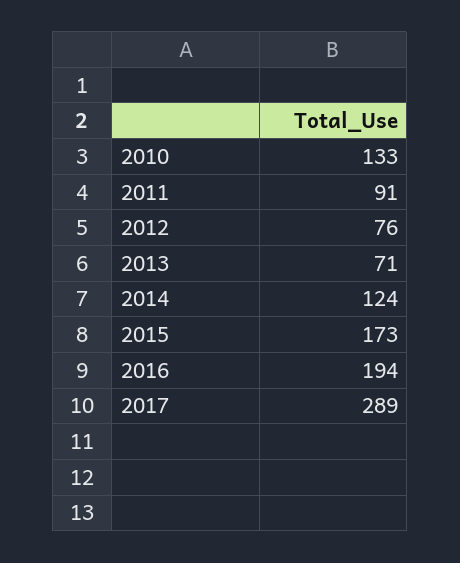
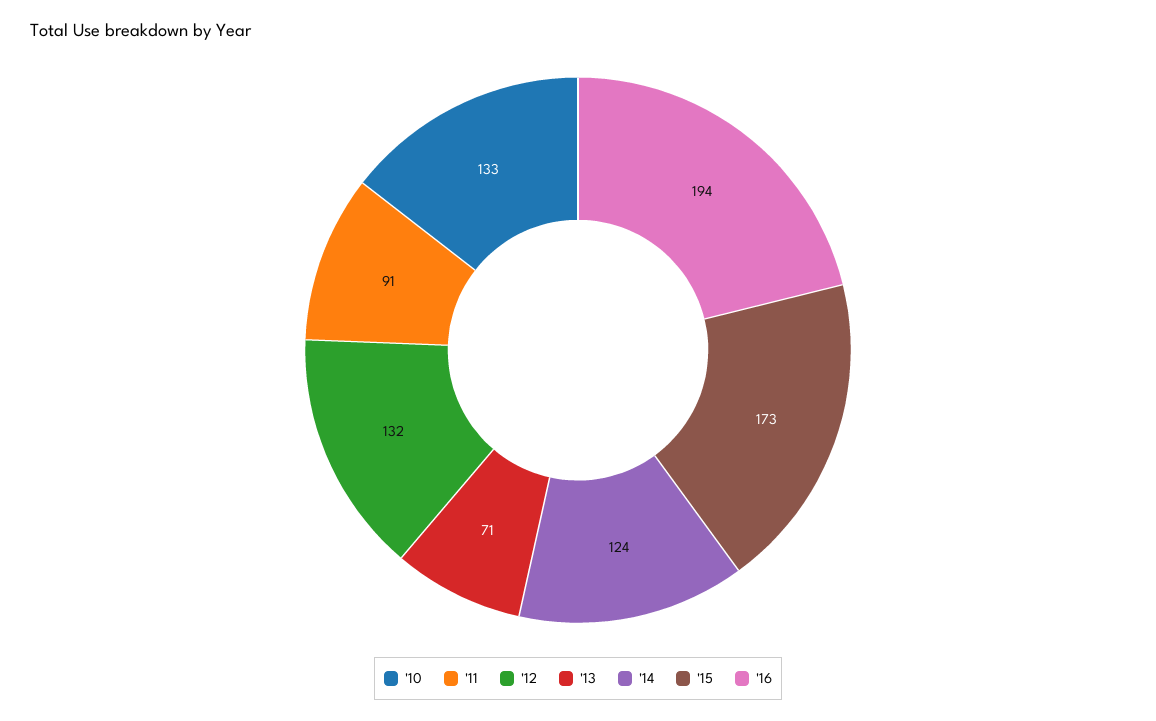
  {
    "2010": 133,
    "2011": 91,
-   "2012": 76,
+   "2012": 132,
    "2013": 71,
    "2014": 124,
    "2015": 173,
-   "2016": 194,
+   "2016": 194
-   "2017": 289
  }

